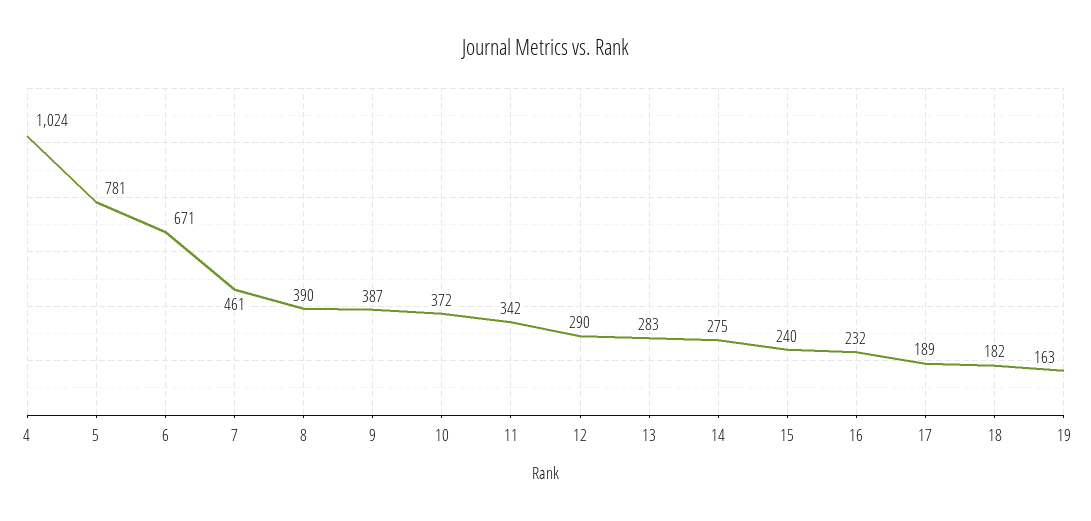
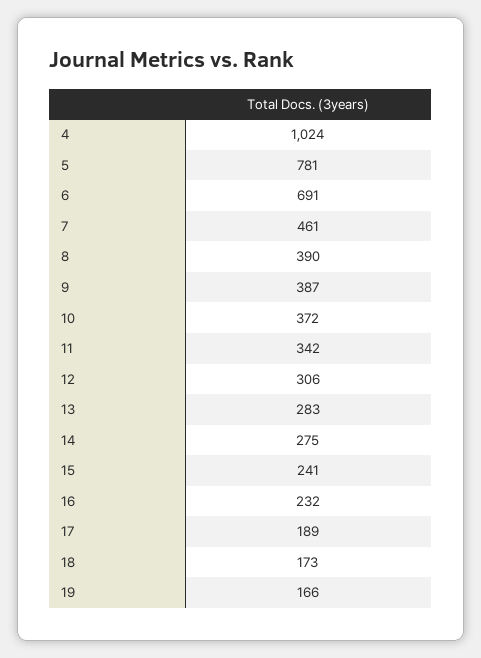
  {
    "4": 1024,
    "5": 781,
-   "6": 671,
+   "6": 691,
    "7": 461,
    "8": 390,
    "9": 387,
    "10": 372,
    "11": 342,
-   "12": 290,
+   "12": 306,
    "13": 283,
    "14": 275,
-   "15": 240,
+   "15": 241,
    "16": 232,
    "17": 189,
-   "18": 182,
+   "18": 173,
-   "19": 163
+   "19": 166
  }

